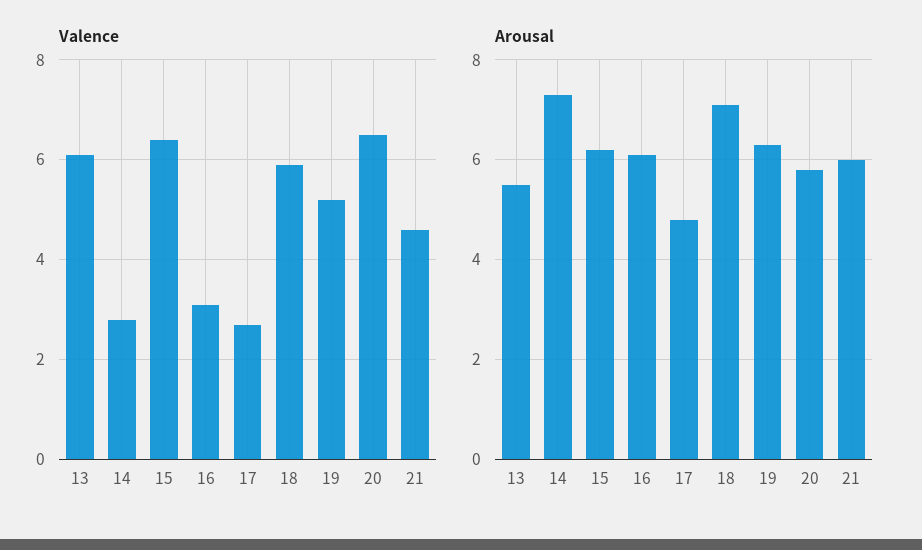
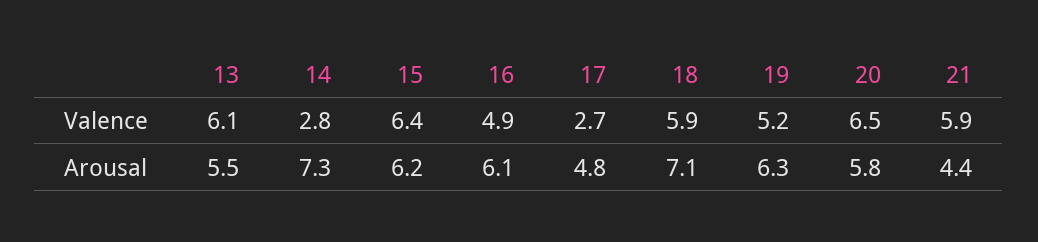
  {
    "Valence": {
      "13": 6.1,
      "14": 2.8,
      "15": 6.4,
-     "16": 3,
+     "16": 4.9,
      "17": 2.7,
      "18": 5.9,
      "19": 5.2,
      "20": 6.5,
-     "21": 4.5
+     "21": 5.9
    },
    "Arousal": {
      "13": 5.5,
      "14": 7.3,
      "15": 6.2,
      "16": 6.1,
      "17": 4.8,
      "18": 7.1,
      "19": 6.3,
      "20": 5.8,
-     "21": 6
+     "21": 4.4
    }
  }

